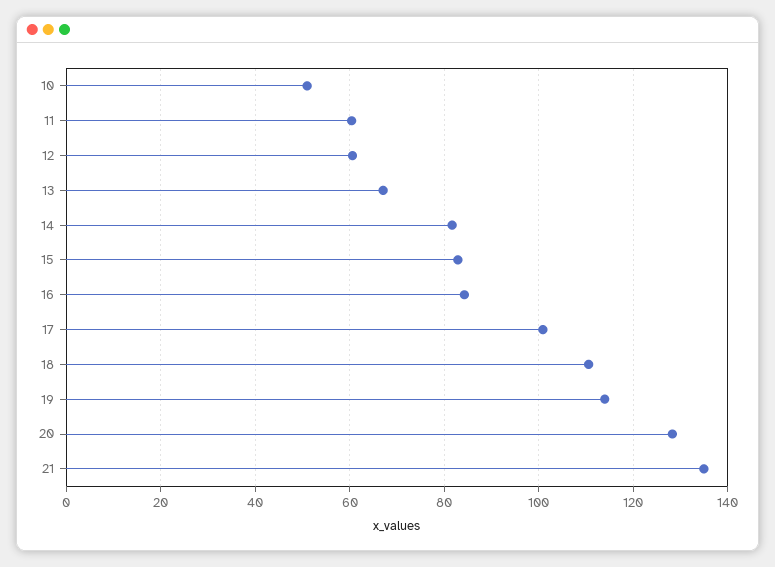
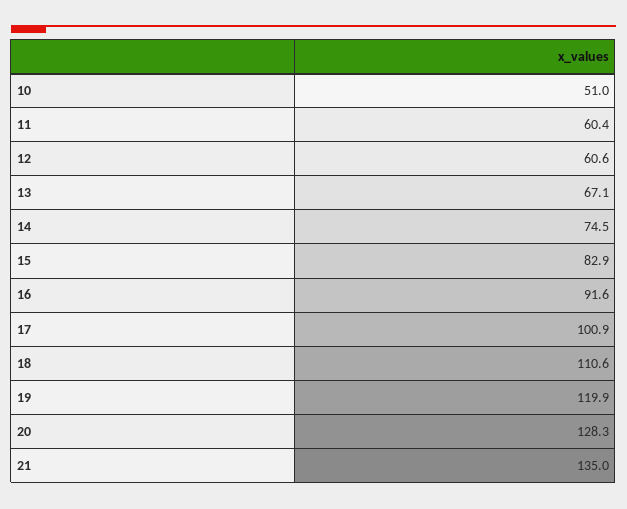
  {
    "10": 51,
    "11": 60.4,
    "12": 60.6,
    "13": 67.1,
-   "14": 82,
+   "14": 74.5,
    "15": 82.9,
-   "16": 84,
+   "16": 91.6,
    "17": 100.9,
    "18": 110.6,
-   "19": 114,
+   "19": 119.9,
    "20": 128.3,
    "21": 135
  }

